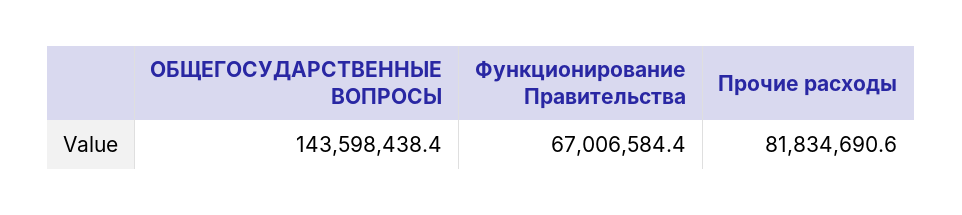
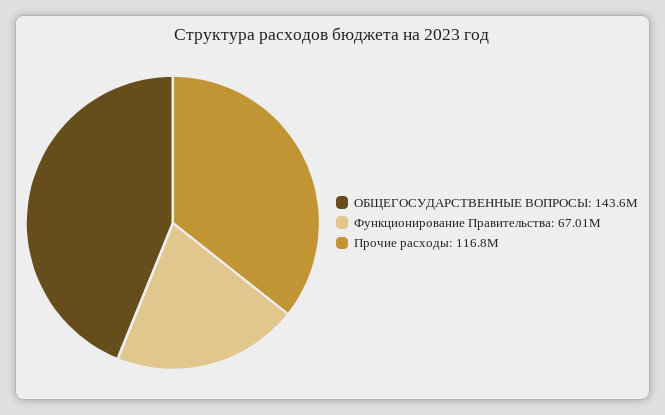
  {
    "ОБЩЕГОСУДАРСТВЕННЫЕ ВОПРОСЫ": 143598438.4,
    "Функционирование Правительства": 67006584.4,
-   "Прочие расходы": 81834690.6
+   "Прочие расходы": 116800000
  }

